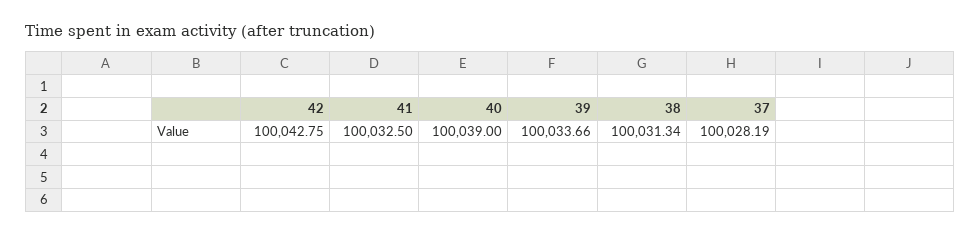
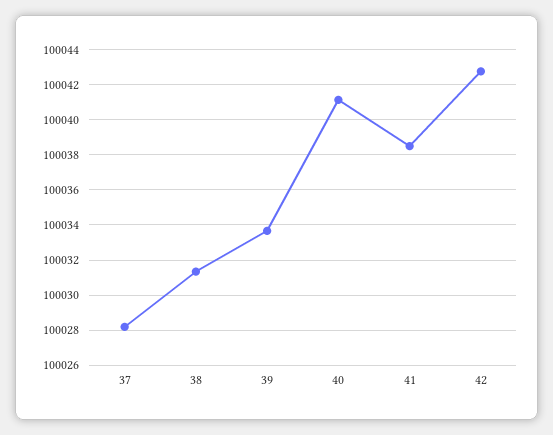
  {
    "42": 100042.75,
-   "41": 100032.5,
+   "41": 100038.5,
-   "40": 100039,
+   "40": 100041,
    "39": 100033.66,
    "38": 100031.34,
    "37": 100028.19
  }

